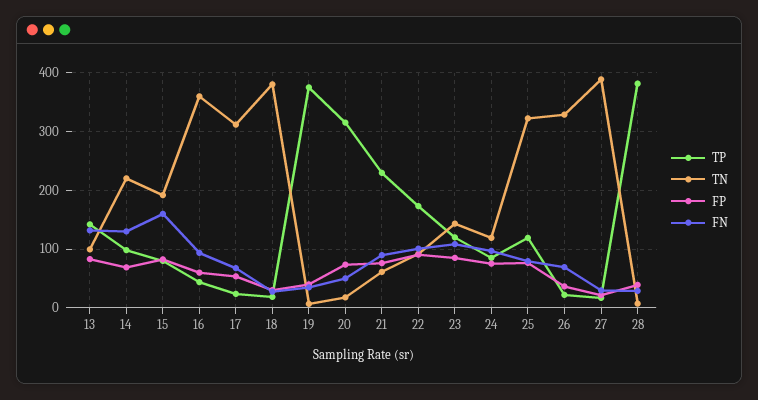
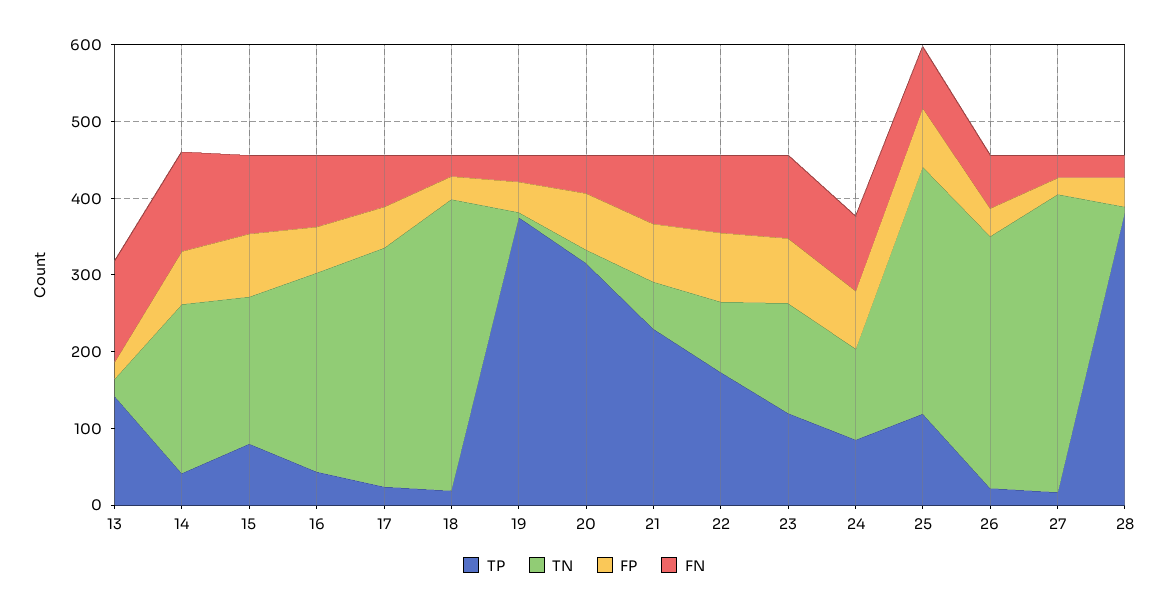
  {
    "TP": {
      "13": 140,
-     "14": 100,
+     "14": 40,
      "15": 80,
      "16": 40,
      "17": 20,
      "18": 20,
      "19": 380,
      "20": 320,
      "21": 220,
      "22": 180,
      "23": 120,
      "24": 80,
      "25": 120,
      "26": 20,
      "27": 20,
      "28": 380
    },
    "TN": {
-     "13": 100,
+     "13": 20,
      "14": 220,
      "15": 200,
-     "16": 360,
+     "16": 260,
      "17": 320,
      "18": 380,
      "19": 0,
      "20": 20,
      "21": 60,
      "22": 100,
      "23": 140,
      "24": 120,
      "25": 320,
      "26": 320,
      "27": 380,
      "28": 0
    },
    "FP": {
-     "13": 80,
+     "13": 20,
      "14": 60,
      "15": 80,
      "16": 60,
      "17": 60,
      "18": 20,
      "19": 40,
      "20": 80,
      "21": 80,
      "22": 100,
      "23": 80,
      "24": 80,
      "25": 80,
      "26": 40,
      "27": 20,
      "28": 40
    },
    "FN": {
      "13": 140,
      "14": 120,
-     "15": 160,
+     "15": 100,
      "16": 100,
      "17": 60,
      "18": 20,
      "19": 40,
      "20": 40,
      "21": 80,
      "22": 100,
      "23": 100,
      "24": 100,
      "25": 80,
      "26": 60,
      "27": 20,
      "28": 20
    }
  }

